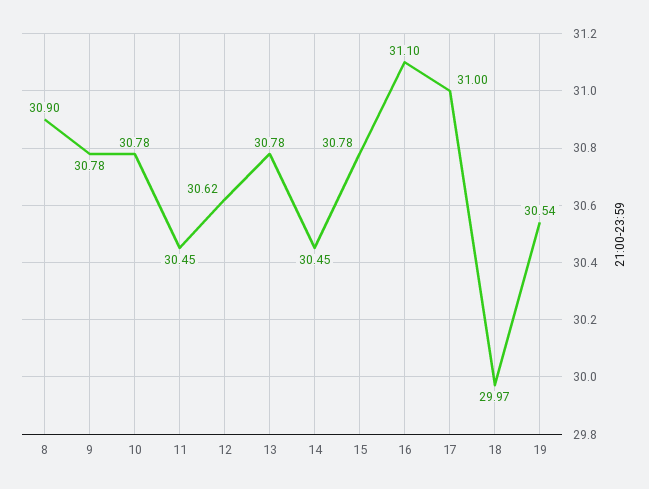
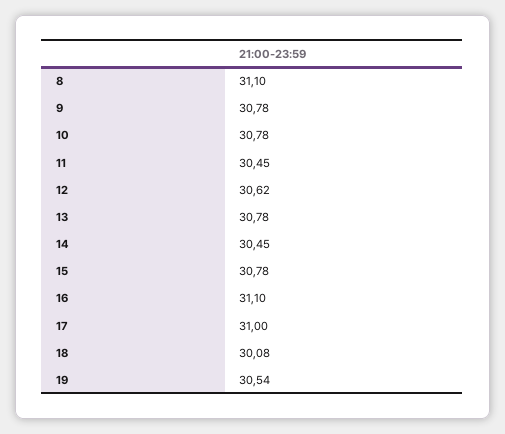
  {
-   "8": 30.9,
+   "8": 31.1,
    "9": 30.78,
    "10": 30.78,
    "11": 30.45,
    "12": 30.62,
    "13": 30.78,
    "14": 30.45,
    "15": 30.78,
    "16": 31.1,
    "17": 31,
-   "18": 29.97,
+   "18": 30.08,
    "19": 30.54
  }

